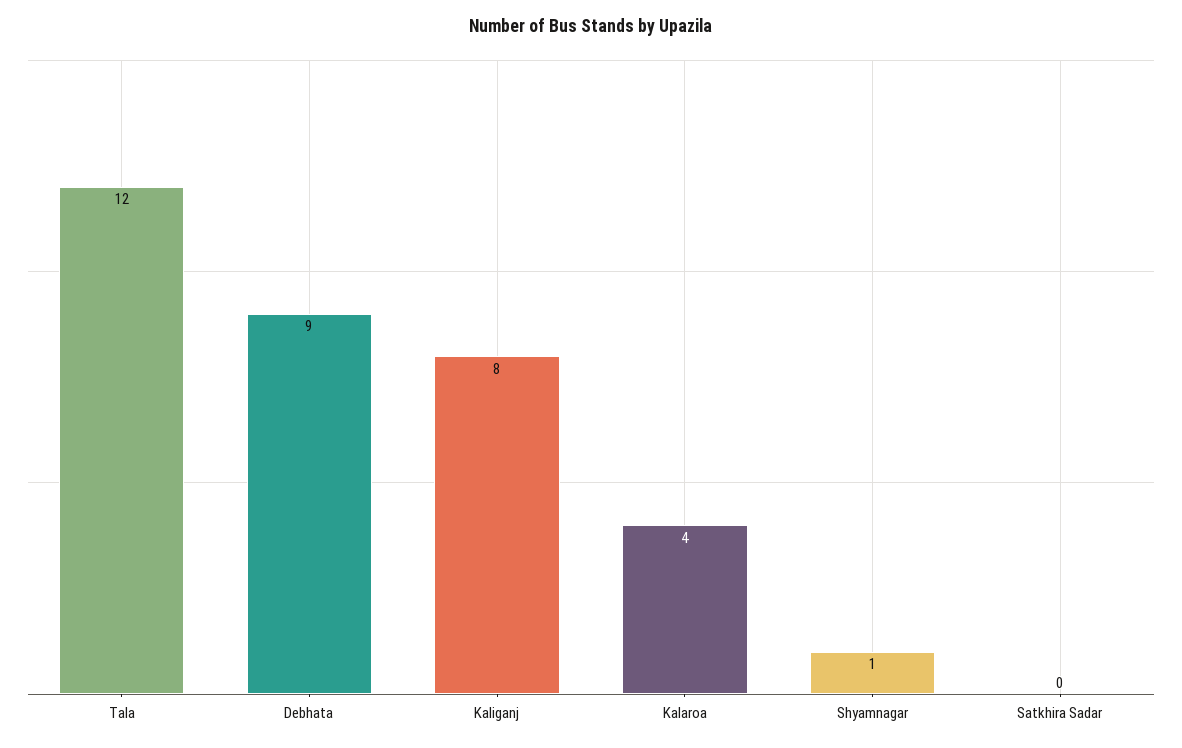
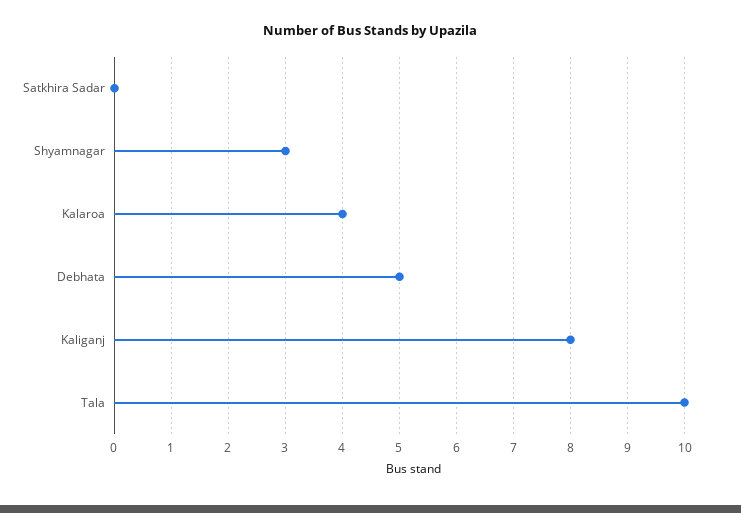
  {
-   "Tala": 12,
+   "Tala": 10,
-   "Debhata": 9,
+   "Debhata": 5,
    "Kaliganj": 8,
    "Kalaroa": 4,
-   "Shyamnagar": 1,
+   "Shyamnagar": 3,
    "Satkhira Sadar": 0
  }

